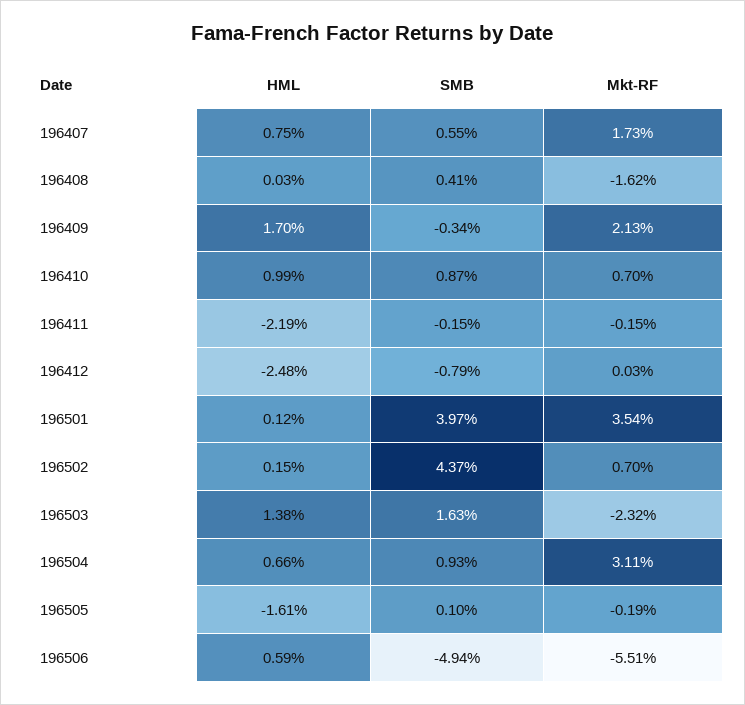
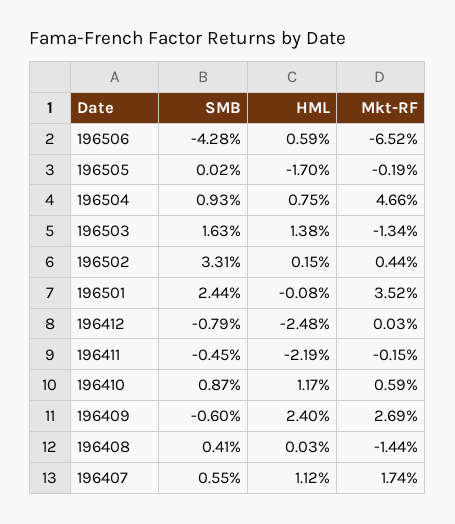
  {
    "HML": {
-     "196407": 0.75,
+     "196407": 1.12,
      "196408": 0.03,
-     "196409": 1.7,
+     "196409": 2.4,
-     "196410": 0.99,
+     "196410": 1.17,
      "196411": -2.19,
      "196412": -2.48,
-     "196501": 0.12,
+     "196501": -0.08,
      "196502": 0.15,
      "196503": 1.38,
-     "196504": 0.66,
+     "196504": 0.75,
-     "196505": -1.61,
+     "196505": -1.7,
      "196506": 0.59
    },
    "SMB": {
      "196407": 0.55,
      "196408": 0.41,
-     "196409": -0.34,
+     "196409": -0.6,
      "196410": 0.87,
-     "196411": -0.15,
+     "196411": -0.45,
      "196412": -0.79,
-     "196501": 3.97,
+     "196501": 2.44,
-     "196502": 4.37,
+     "196502": 3.31,
      "196503": 1.63,
      "196504": 0.93,
-     "196505": 0.1,
+     "196505": 0.02,
-     "196506": -4.94
+     "196506": -4.28
    },
    "Mkt-RF": {
-     "196407": 1.73,
+     "196407": 1.74,
-     "196408": -1.62,
+     "196408": -1.44,
-     "196409": 2.13,
+     "196409": 2.69,
-     "196410": 0.7,
+     "196410": 0.59,
      "196411": -0.15,
      "196412": 0.03,
-     "196501": 3.54,
+     "196501": 3.52,
-     "196502": 0.7,
+     "196502": 0.44,
-     "196503": -2.32,
+     "196503": -1.34,
-     "196504": 3.11,
+     "196504": 4.66,
      "196505": -0.19,
-     "196506": -5.51
+     "196506": -6.52
    }
  }

